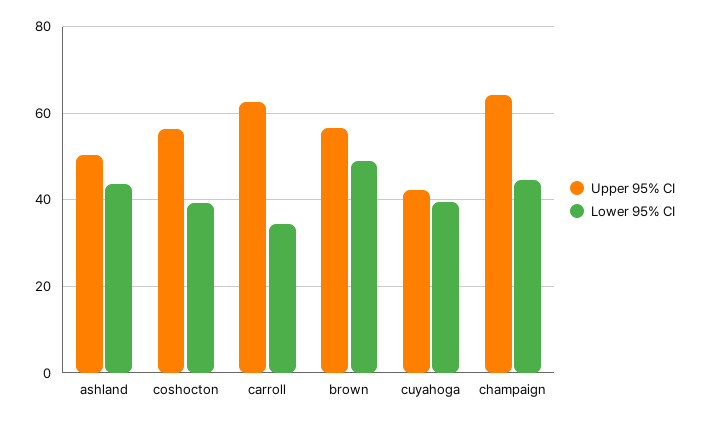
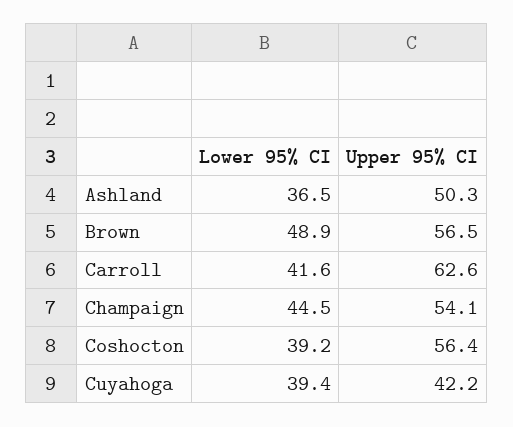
  {
    "Upper 95% CI": {
      "ashland": 50.3,
      "coshocton": 56.4,
      "carroll": 62.6,
      "brown": 56.5,
      "cuyahoga": 42.2,
-     "champaign": 64
+     "champaign": 54.1
    },
    "Lower 95% CI": {
-     "ashland": 44,
+     "ashland": 36.5,
      "coshocton": 39.2,
-     "carroll": 34,
+     "carroll": 41.6,
      "brown": 48.9,
      "cuyahoga": 39.4,
      "champaign": 44.5
    }
  }

